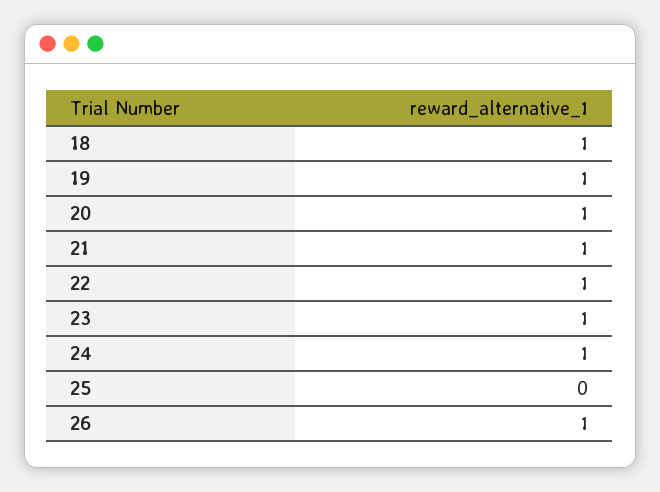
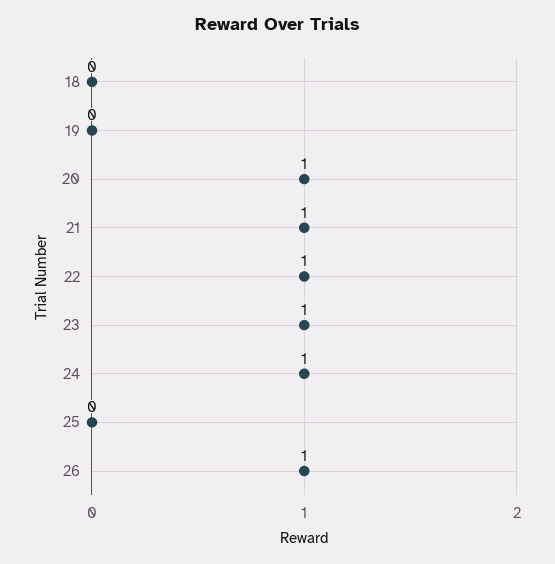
  {
-   "18": 1,
+   "18": 0,
-   "19": 1,
+   "19": 0,
    "20": 1,
    "21": 1,
    "22": 1,
    "23": 1,
    "24": 1,
    "25": 0,
    "26": 1
  }

